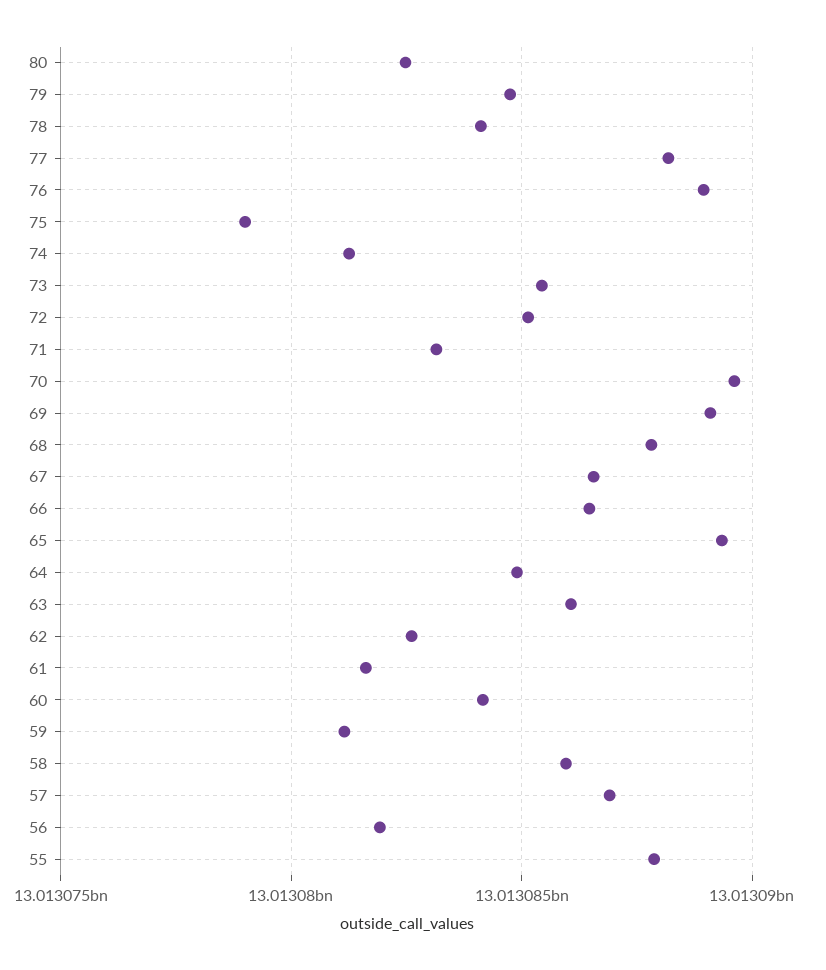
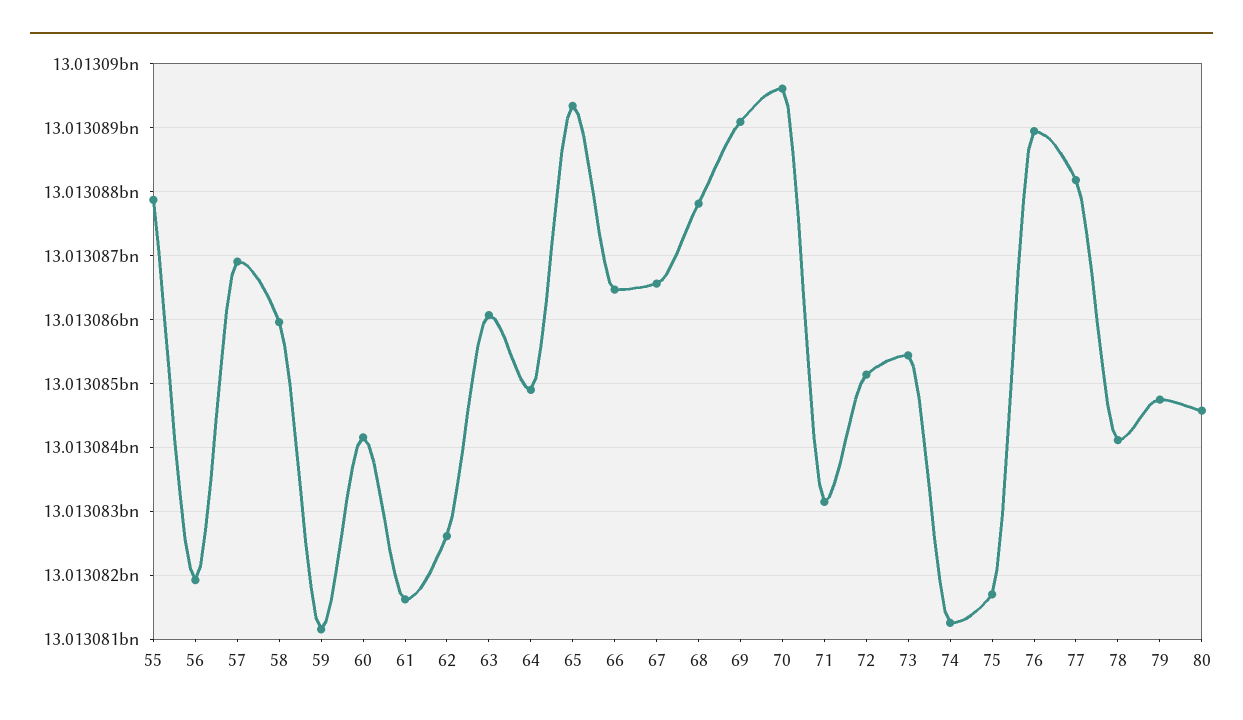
  {
-   "80": 13013082500,
+   "80": 13013084600,
    "79": 13013084700,
    "78": 13013084100,
    "77": 13013088200,
    "76": 13013088900,
-   "75": 13013079000,
+   "75": 13013081700,
    "74": 13013081300,
    "73": 13013085400,
    "72": 13013085100,
    "71": 13013083100,
    "70": 13013089600,
    "69": 13013089100,
    "68": 13013087800,
    "67": 13013086600,
    "66": 13013086500,
    "65": 13013089300,
    "64": 13013084900,
    "63": 13013086100,
    "62": 13013082600,
    "61": 13013081600,
    "60": 13013084200,
    "59": 13013081200,
    "58": 13013086000,
    "57": 13013086900,
    "56": 13013081900,
    "55": 13013087900
  }

